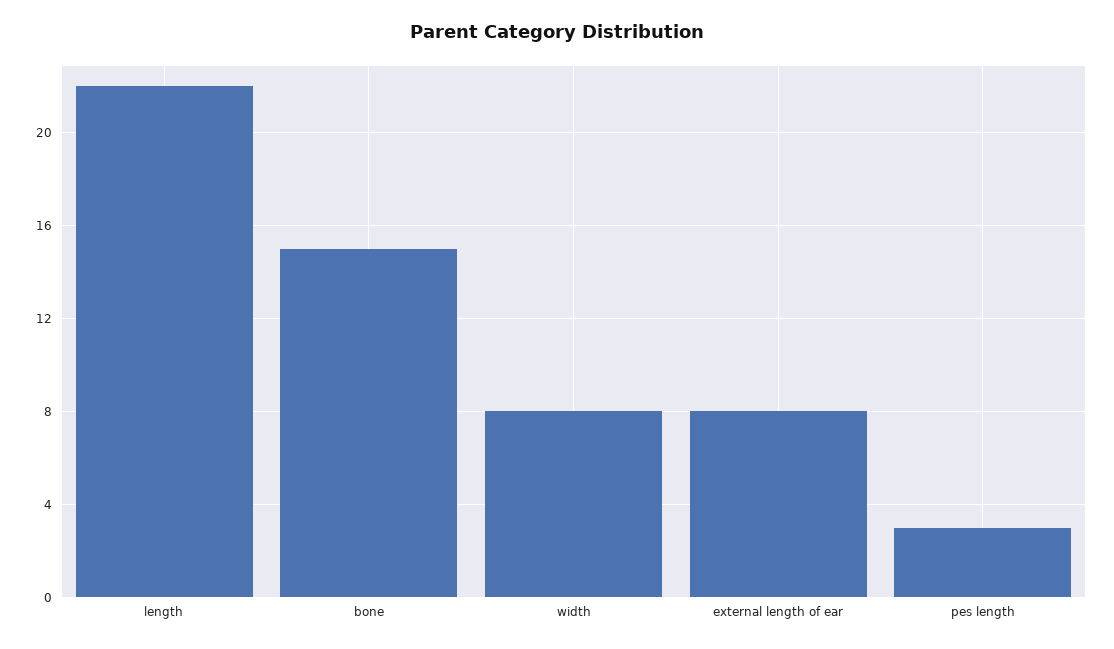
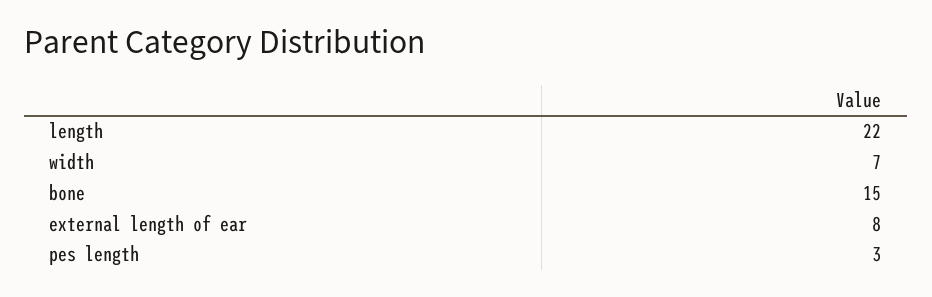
  {
    "length": 22,
    "bone": 15,
-   "width": 8,
+   "width": 7,
    "external length of ear": 8,
    "pes length": 3
  }

